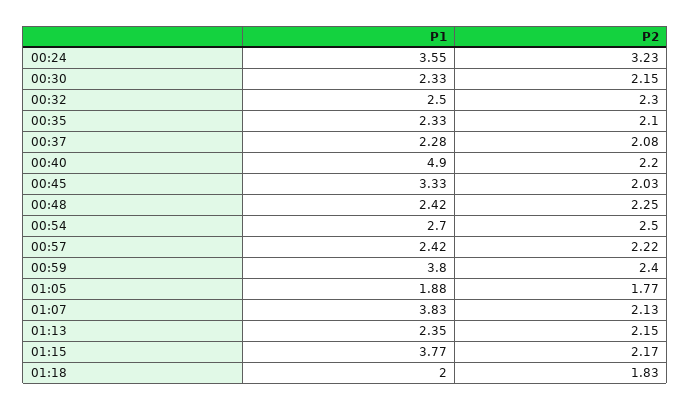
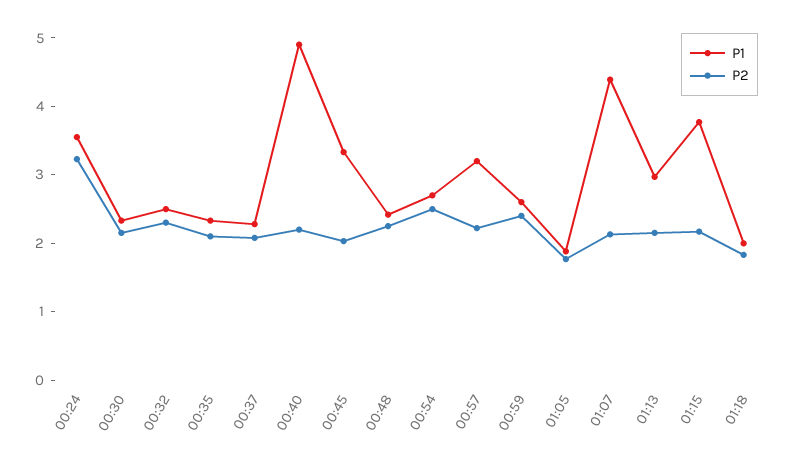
  {
    "P1": {
      "00:24": 3.55,
      "00:30": 2.33,
      "00:32": 2.5,
      "00:35": 2.33,
      "00:37": 2.28,
      "00:40": 4.9,
      "00:45": 3.33,
      "00:48": 2.42,
      "00:54": 2.7,
-     "00:57": 2.42,
+     "00:57": 3.2,
-     "00:59": 3.8,
+     "00:59": 2.6,
      "01:05": 1.88,
-     "01:07": 3.83,
+     "01:07": 4.4,
-     "01:13": 2.35,
+     "01:13": 3,
      "01:15": 3.77,
      "01:18": 2
    },
    "P2": {
      "00:24": 3.23,
      "00:30": 2.15,
      "00:32": 2.3,
      "00:35": 2.1,
      "00:37": 2.08,
      "00:40": 2.2,
      "00:45": 2.03,
      "00:48": 2.25,
      "00:54": 2.5,
      "00:57": 2.22,
      "00:59": 2.4,
      "01:05": 1.77,
      "01:07": 2.13,
      "01:13": 2.15,
      "01:15": 2.17,
      "01:18": 1.83
    }
  }

